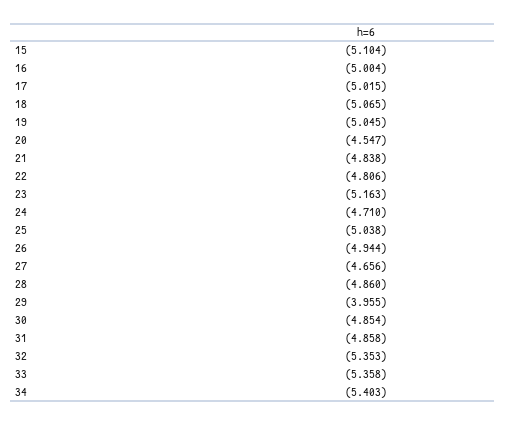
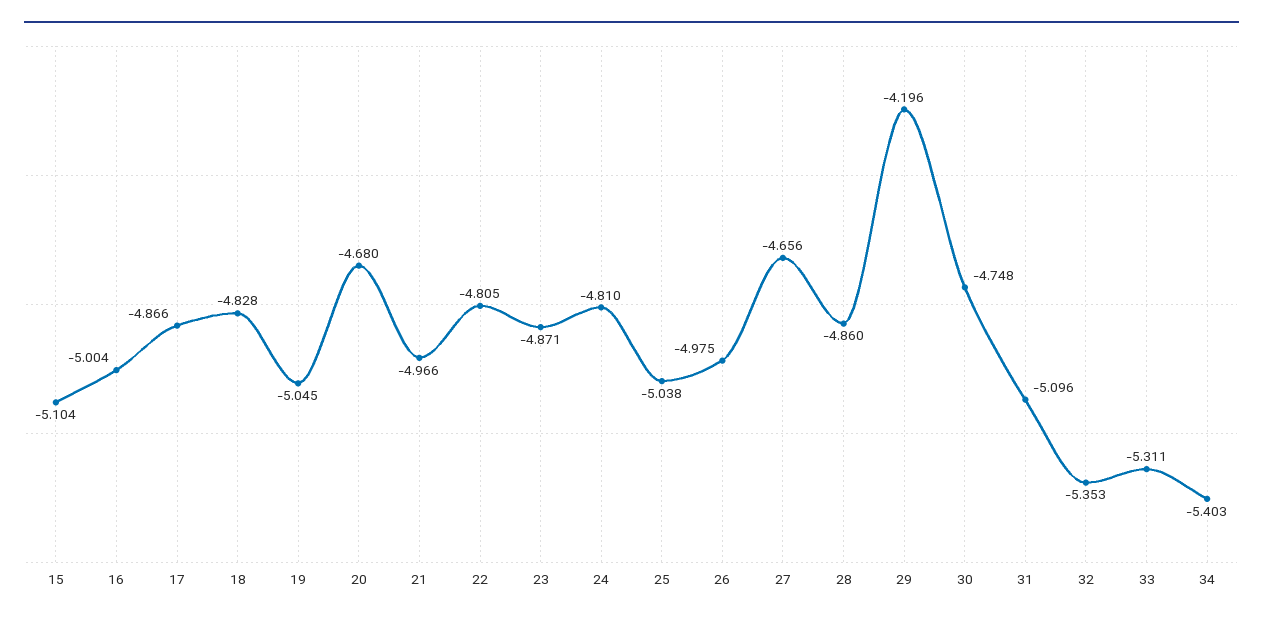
  {
    "15": -5.104,
    "16": -5.004,
-   "17": -5.015,
+   "17": -4.866,
-   "18": -5.065,
+   "18": -4.828,
    "19": -5.045,
-   "20": -4.547,
+   "20": -4.68,
-   "21": -4.838,
+   "21": -4.966,
-   "22": -4.806,
+   "22": -4.805,
-   "23": -5.163,
+   "23": -4.871,
-   "24": -4.71,
+   "24": -4.81,
    "25": -5.038,
-   "26": -4.944,
+   "26": -4.975,
    "27": -4.656,
    "28": -4.86,
-   "29": -3.955,
+   "29": -4.196,
-   "30": -4.854,
+   "30": -4.748,
-   "31": -4.858,
+   "31": -5.096,
    "32": -5.353,
-   "33": -5.358,
+   "33": -5.311,
    "34": -5.403
  }

